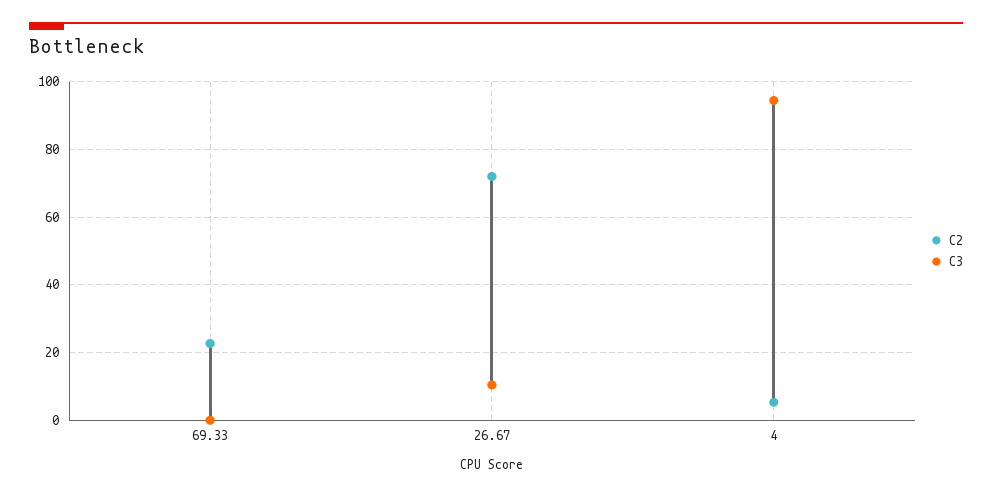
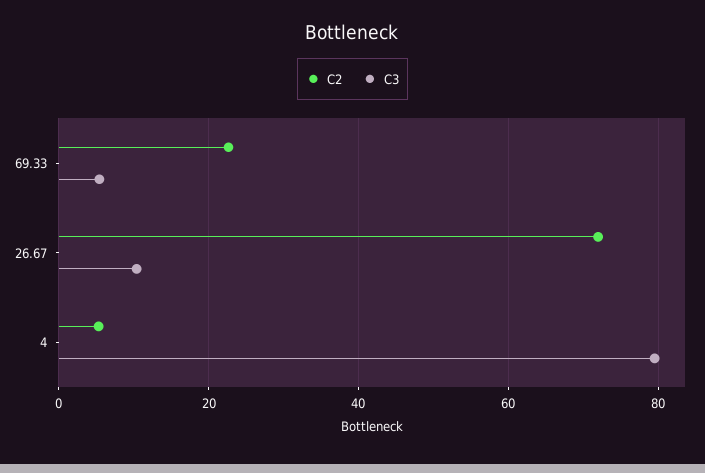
  {
    "C2": {
      "69.33": 22,
      "26.67": 72,
      "4": 6
    },
    "C3": {
-     "69.33": 0,
+     "69.33": 6,
      "26.67": 10,
-     "4": 94
+     "4": 80
    }
  }

